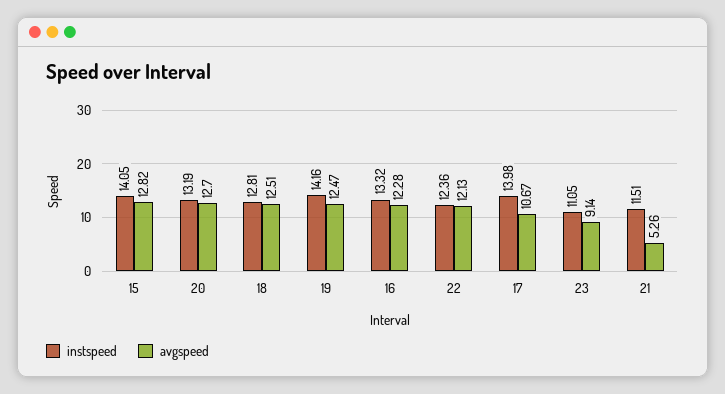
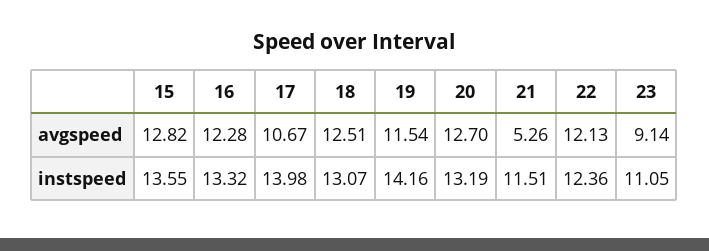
  {
    "instspeed": {
-     "15": 14.05,
+     "15": 13.55,
      "20": 13.19,
-     "18": 12.81,
+     "18": 13.07,
      "19": 14.16,
      "16": 13.32,
      "22": 12.36,
      "17": 13.98,
      "23": 11.05,
      "21": 11.51
    },
    "avgspeed": {
      "15": 12.82,
      "20": 12.7,
      "18": 12.51,
-     "19": 12.47,
+     "19": 11.54,
      "16": 12.28,
      "22": 12.13,
      "17": 10.67,
      "23": 9.14,
      "21": 5.26
    }
  }

